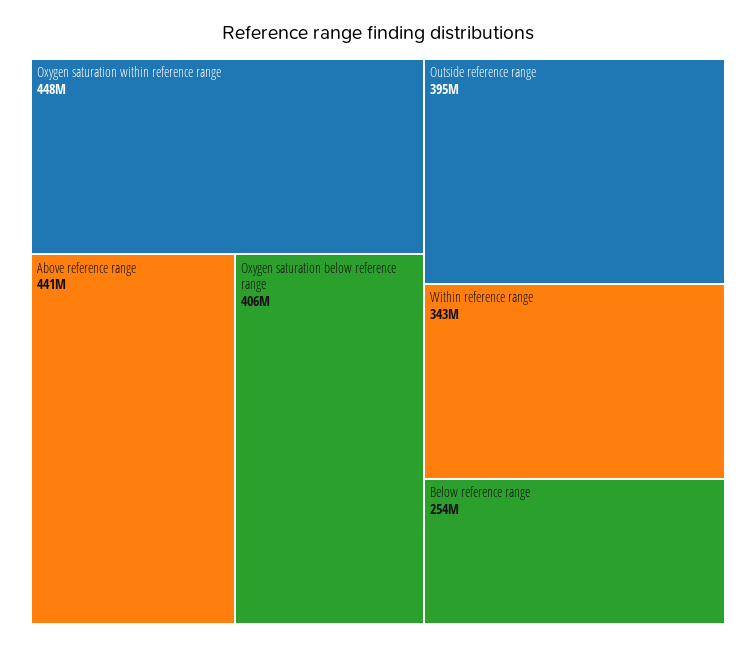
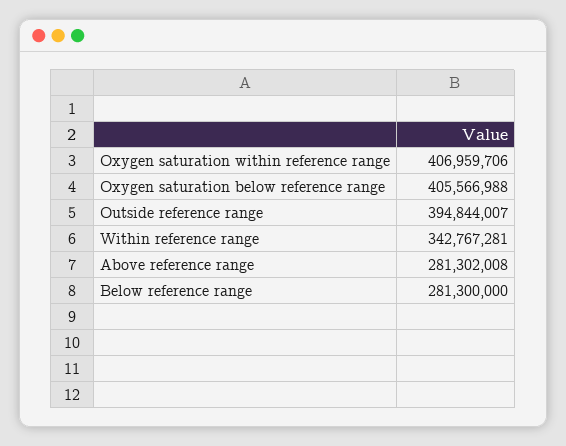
  {
-   "Oxygen saturation within reference range": 448000000,
+   "Oxygen saturation within reference range": 406959706,
-   "Above reference range": 441000000,
+   "Above reference range": 281302008,
    "Oxygen saturation below reference range": 405566988,
    "Outside reference range": 394844007,
    "Within reference range": 342767281,
-   "Below reference range": 254000000
+   "Below reference range": 281300000
  }

